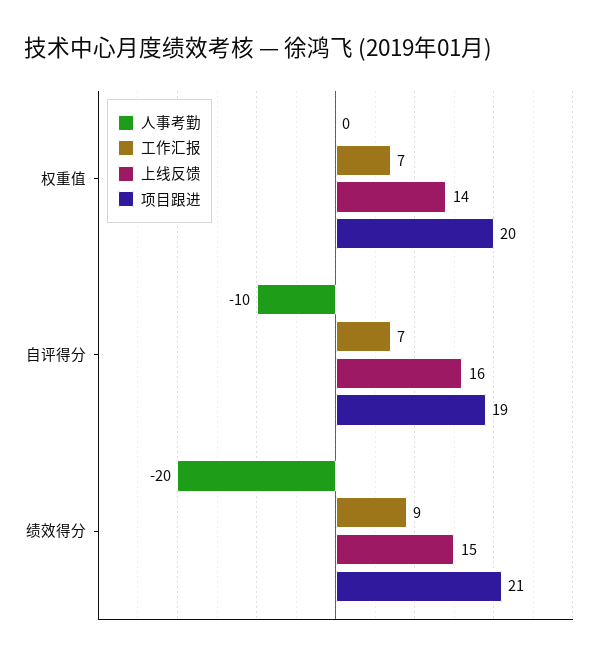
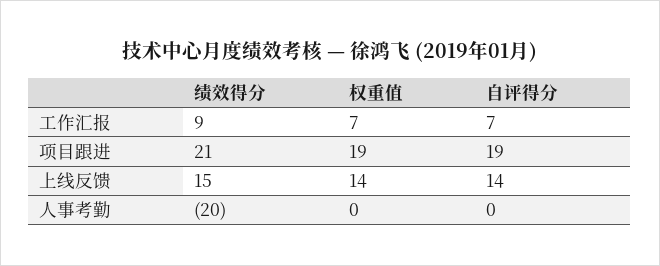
  {
    "人事考勤": {
      "权重值": 0,
-     "自评得分": -10,
+     "自评得分": 0,
      "绩效得分": -20
    },
    "工作汇报": {
      "权重值": 7,
      "自评得分": 7,
      "绩效得分": 9
    },
    "上线反馈": {
      "权重值": 14,
-     "自评得分": 16,
+     "自评得分": 14,
      "绩效得分": 15
    },
    "项目跟进": {
-     "权重值": 20,
+     "权重值": 19,
      "自评得分": 19,
      "绩效得分": 21
    }
  }

